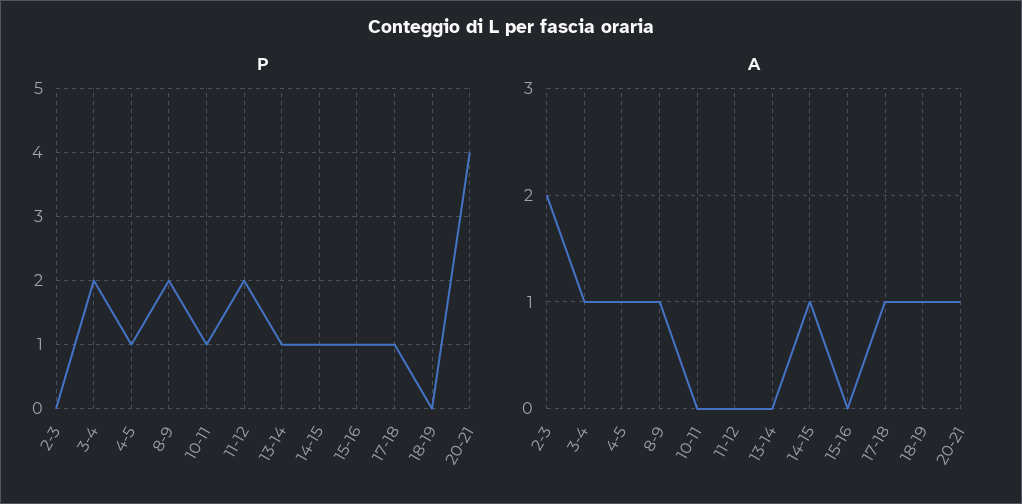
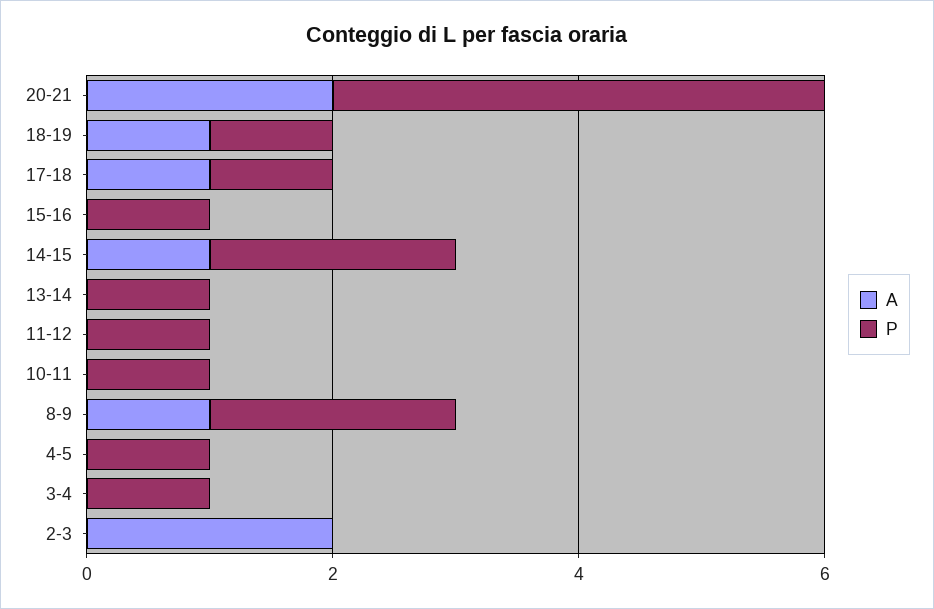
  {
    "P": {
      "2-3": 0,
-     "3-4": 2,
+     "3-4": 1,
      "4-5": 1,
      "8-9": 2,
      "10-11": 1,
-     "11-12": 2,
+     "11-12": 1,
      "13-14": 1,
-     "14-15": 1,
+     "14-15": 2,
      "15-16": 1,
      "17-18": 1,
-     "18-19": 0,
+     "18-19": 1,
      "20-21": 4
    },
    "A": {
      "2-3": 2,
-     "3-4": 1,
+     "3-4": 0,
-     "4-5": 1,
+     "4-5": 0,
      "8-9": 1,
      "10-11": 0,
      "11-12": 0,
      "13-14": 0,
      "14-15": 1,
      "15-16": 0,
      "17-18": 1,
      "18-19": 1,
-     "20-21": 1
+     "20-21": 2
    }
  }

